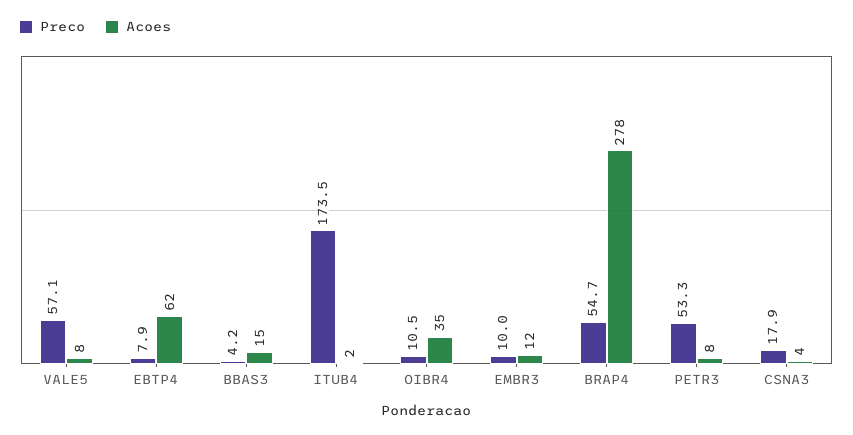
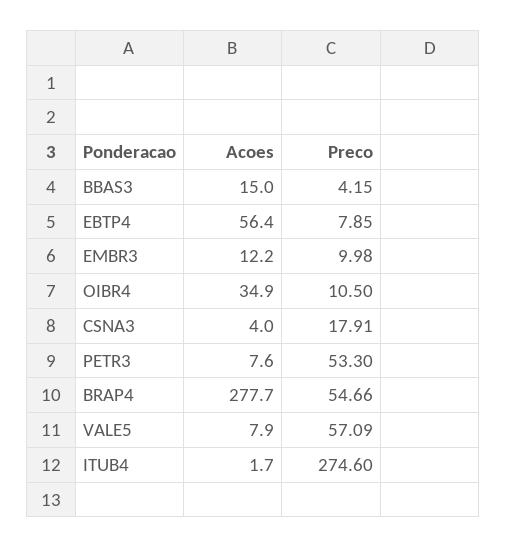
  {
    "Preco": {
      "VALE5": 57.09,
      "EBTP4": 7.85,
      "BBAS3": 4.15,
-     "ITUB4": 173.5,
+     "ITUB4": 274.6,
      "OIBR4": 10.5,
      "EMBR3": 9.98,
      "BRAP4": 54.66,
      "PETR3": 53.3,
      "CSNA3": 17.91
    },
    "Acoes": {
      "VALE5": 7.9,
-     "EBTP4": 62,
+     "EBTP4": 56.4,
      "BBAS3": 15,
      "ITUB4": 1.7,
      "OIBR4": 34.9,
      "EMBR3": 12.2,
      "BRAP4": 277.7,
      "PETR3": 7.6,
      "CSNA3": 4
    }
  }

